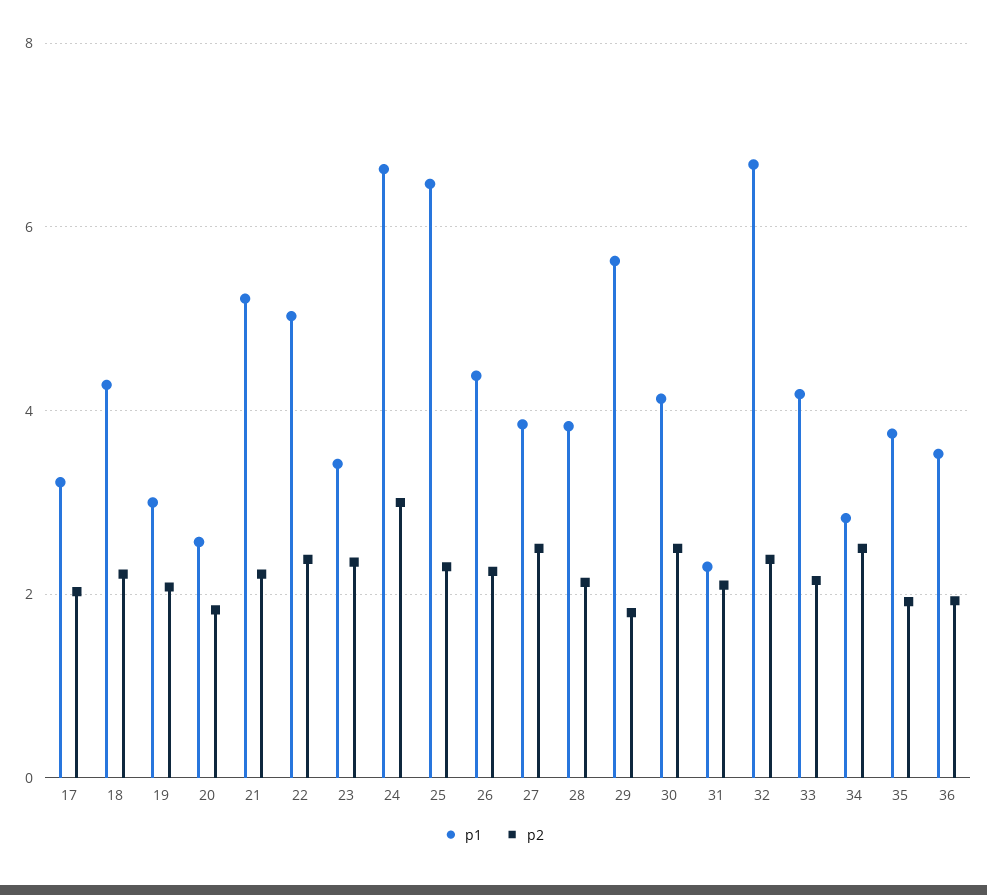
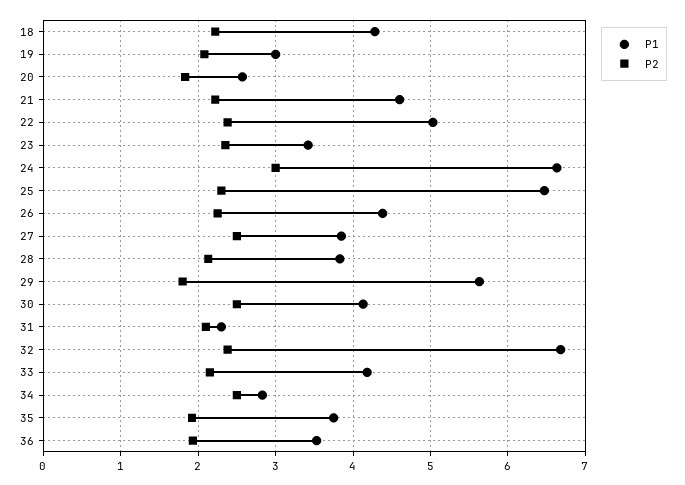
  {
    "p1": {
-     "17": 3.2,
      "18": 4.3,
      "19": 3,
      "20": 2.6,
-     "21": 5.2,
+     "21": 4.6,
      "22": 5,
      "23": 3.4,
      "24": 6.6,
      "25": 6.5,
      "26": 4.4,
      "27": 3.9,
      "28": 3.8,
      "29": 5.6,
      "30": 4.1,
      "31": 2.3,
      "32": 6.7,
      "33": 4.2,
      "34": 2.8,
      "35": 3.8,
      "36": 3.5
    },
    "p2": {
-     "17": 2,
      "18": 2.2,
      "19": 2.1,
      "20": 1.8,
      "21": 2.2,
      "22": 2.4,
      "23": 2.4,
      "24": 3,
      "25": 2.3,
      "26": 2.3,
      "27": 2.5,
      "28": 2.1,
      "29": 1.8,
      "30": 2.5,
      "31": 2.1,
      "32": 2.4,
      "33": 2.2,
      "34": 2.5,
      "35": 1.9,
      "36": 1.9
    }
  }

